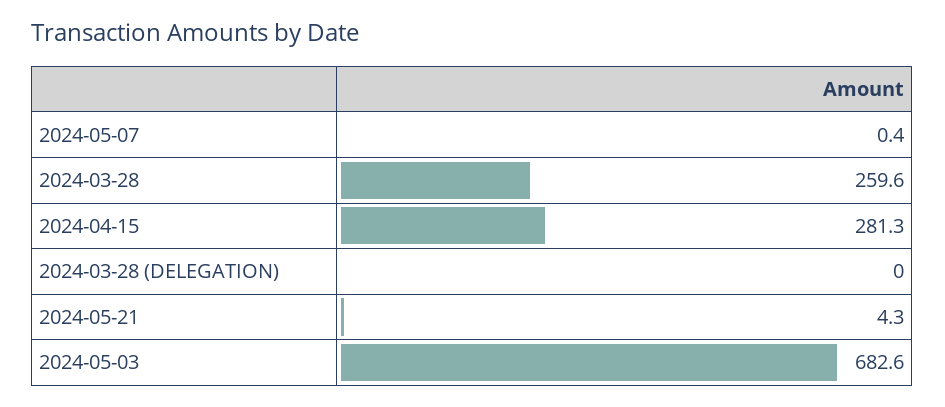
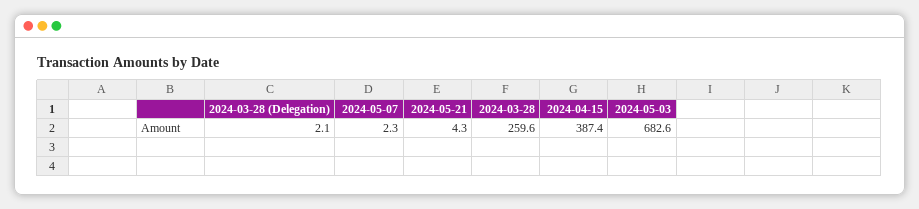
  {
-   "2024-05-07": 0.4,
+   "2024-05-07": 2.3,
    "2024-03-28": 259.6,
-   "2024-04-15": 281.3,
+   "2024-04-15": 387.4,
-   "2024-03-28 (DELEGATION)": 0,
+   "2024-03-28 (DELEGATION)": 2.1,
    "2024-05-21": 4.3,
    "2024-05-03": 682.6
  }

